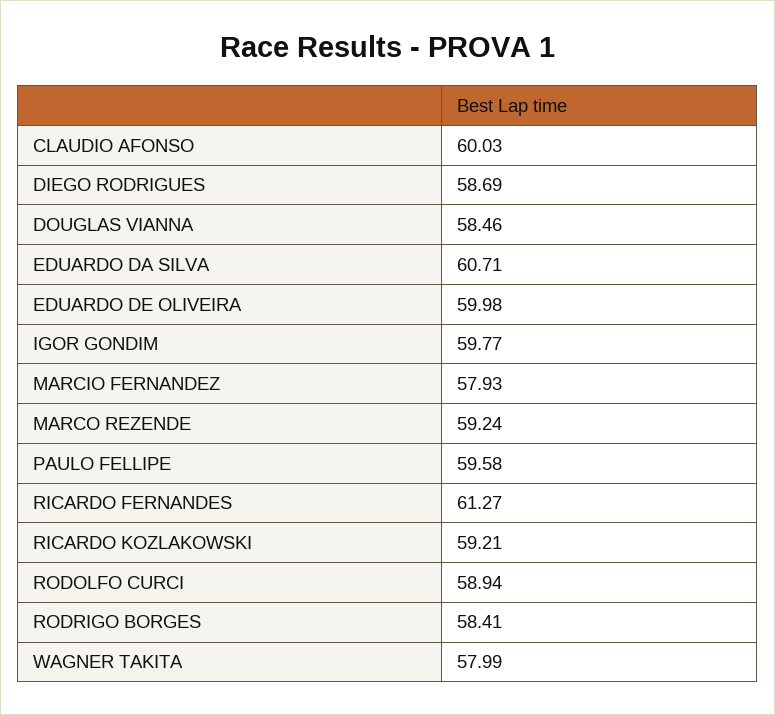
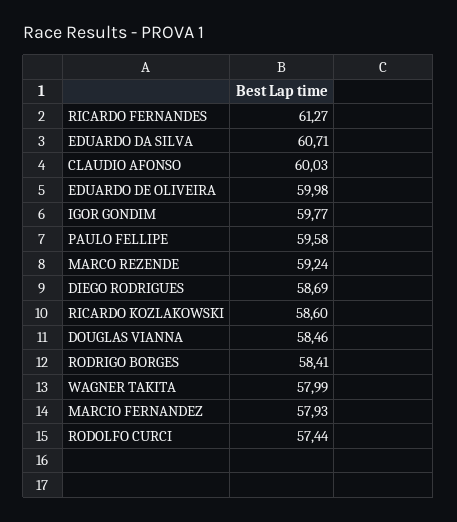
  {
    "CLAUDIO AFONSO": 60.03,
    "DIEGO RODRIGUES": 58.69,
    "DOUGLAS VIANNA": 58.46,
    "EDUARDO DA SILVA": 60.71,
    "EDUARDO DE OLIVEIRA": 59.98,
    "IGOR GONDIM": 59.77,
    "MARCIO FERNANDEZ": 57.93,
    "MARCO REZENDE": 59.24,
    "PAULO FELLIPE": 59.58,
    "RICARDO FERNANDES": 61.27,
-   "RICARDO KOZLAKOWSKI": 59.21,
+   "RICARDO KOZLAKOWSKI": 58.6,
-   "RODOLFO CURCI": 58.94,
+   "RODOLFO CURCI": 57.44,
    "RODRIGO BORGES": 58.41,
    "WAGNER TAKITA": 57.99
  }

